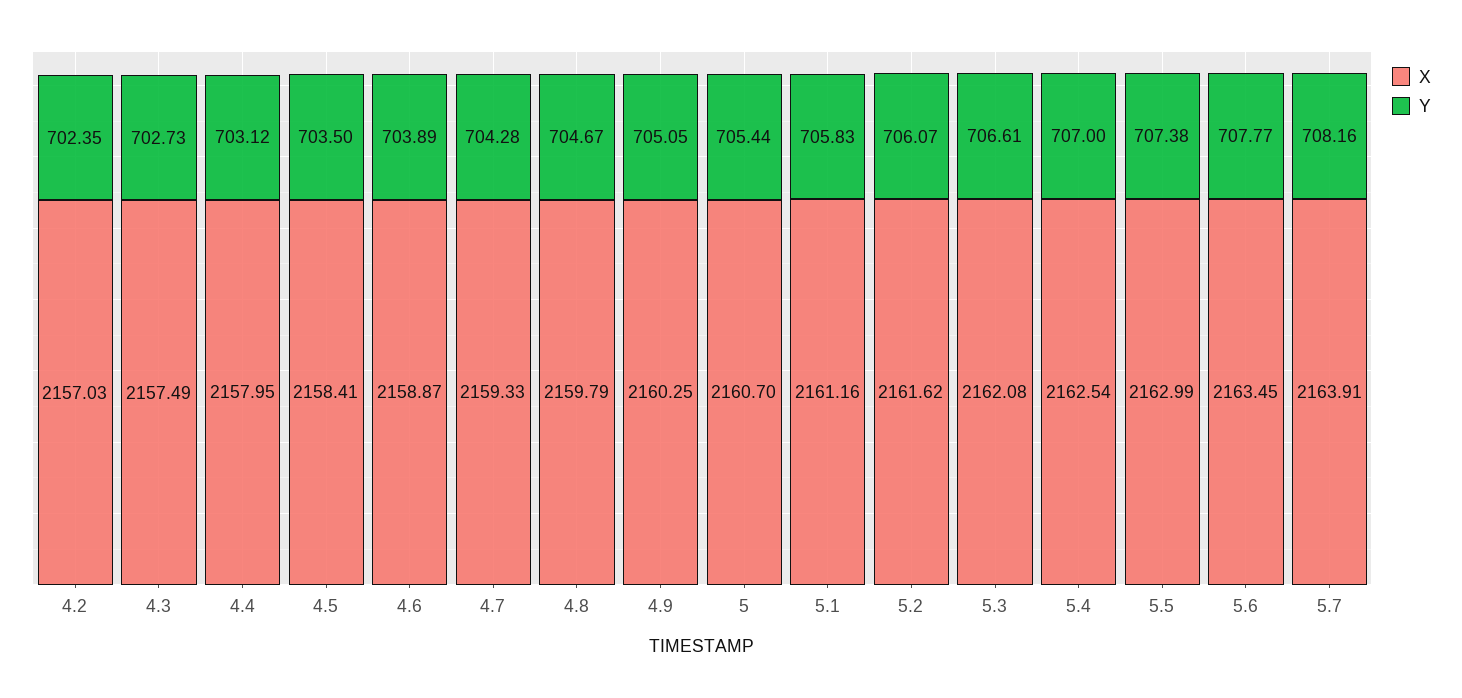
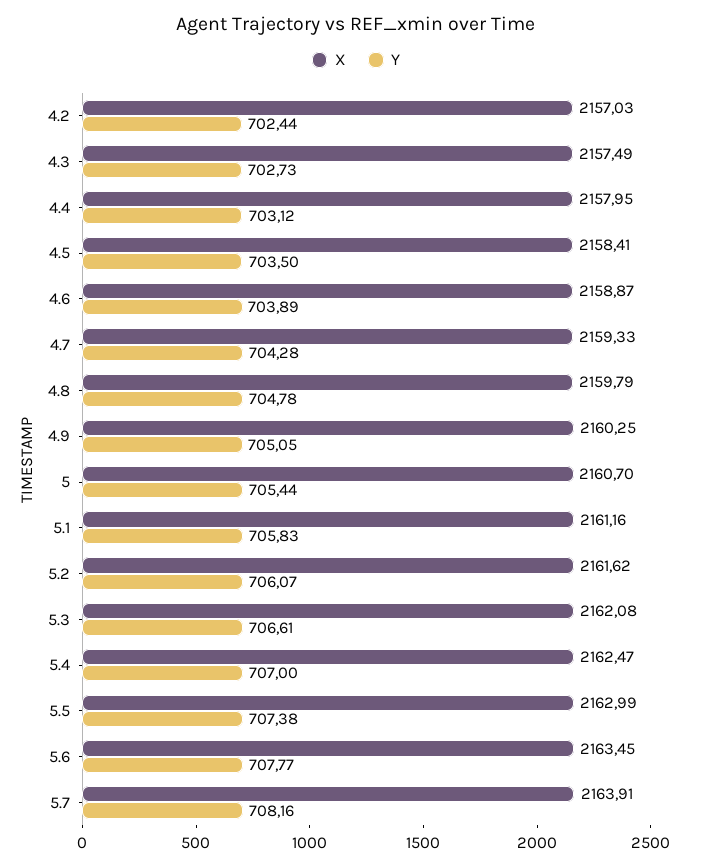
  {
    "X": {
      "4.2": 2157.03,
      "4.3": 2157.49,
      "4.4": 2157.95,
      "4.5": 2158.41,
      "4.6": 2158.87,
      "4.7": 2159.33,
      "4.8": 2159.79,
      "4.9": 2160.25,
      "5": 2160.7,
      "5.1": 2161.16,
      "5.2": 2161.62,
      "5.3": 2162.08,
-     "5.4": 2162.54,
+     "5.4": 2162.47,
      "5.5": 2162.99,
      "5.6": 2163.45,
      "5.7": 2163.91
    },
    "Y": {
-     "4.2": 702.35,
+     "4.2": 702.44,
      "4.3": 702.73,
      "4.4": 703.12,
      "4.5": 703.5,
      "4.6": 703.89,
      "4.7": 704.28,
-     "4.8": 704.67,
+     "4.8": 704.78,
      "4.9": 705.05,
      "5": 705.44,
      "5.1": 705.83,
      "5.2": 706.07,
      "5.3": 706.61,
      "5.4": 707,
      "5.5": 707.38,
      "5.6": 707.77,
      "5.7": 708.16
    }
  }

